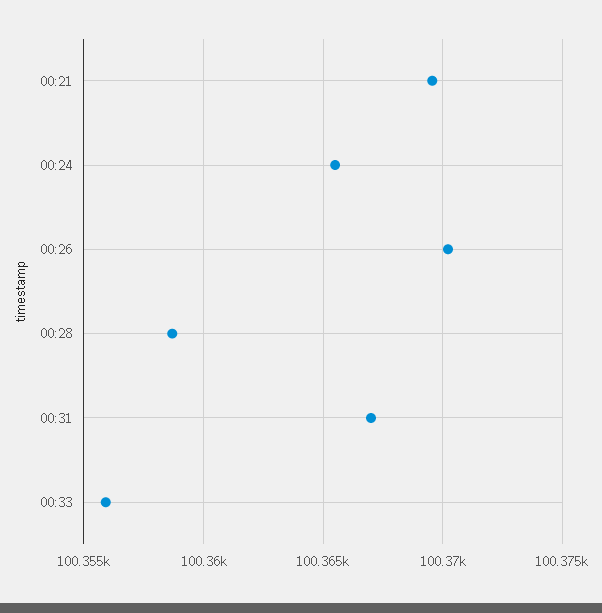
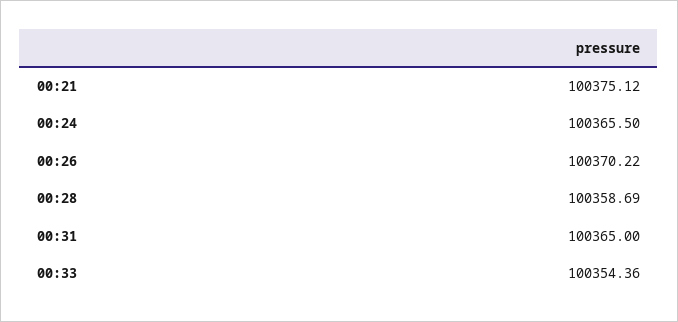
  {
-   "00:21": 100369.5,
+   "00:21": 100375.12,
    "00:24": 100365.5,
    "00:26": 100370.22,
    "00:28": 100358.69,
-   "00:31": 100367,
+   "00:31": 100365,
-   "00:33": 100356
+   "00:33": 100354.36
  }

